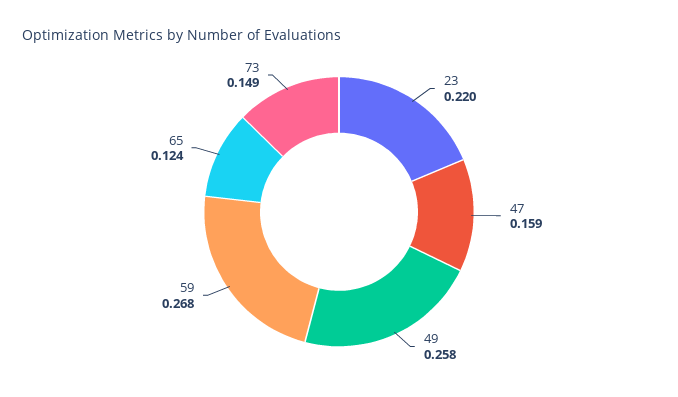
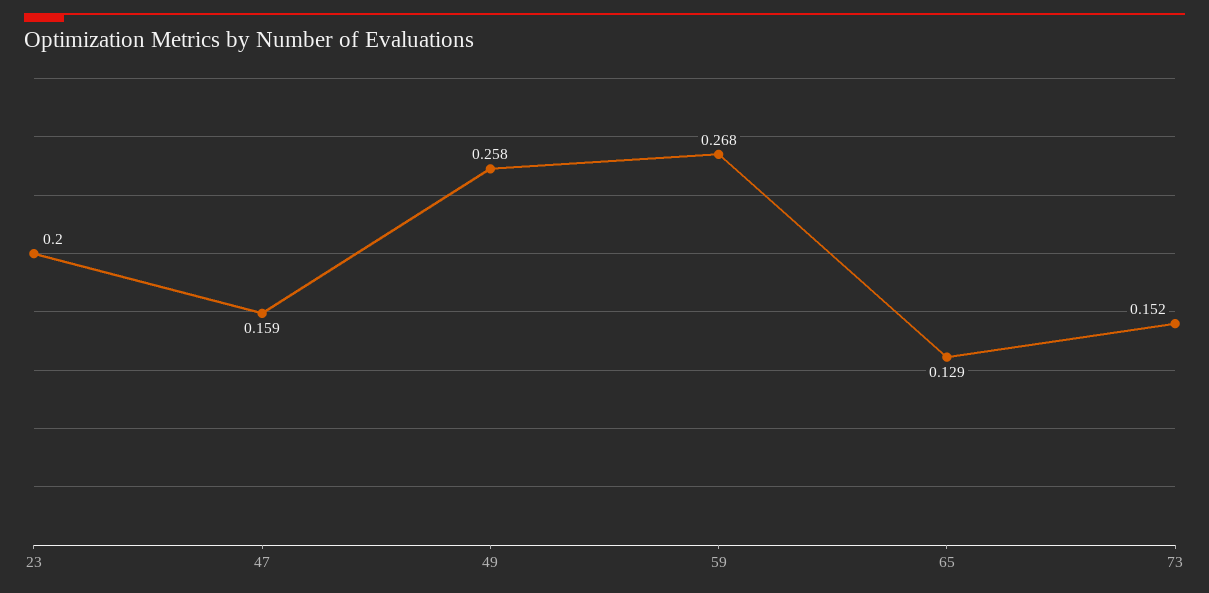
  {
-   "23": 0.22,
+   "23": 0.2,
    "47": 0.159,
    "49": 0.258,
    "59": 0.268,
-   "65": 0.124,
+   "65": 0.129,
-   "73": 0.149
+   "73": 0.152
  }

